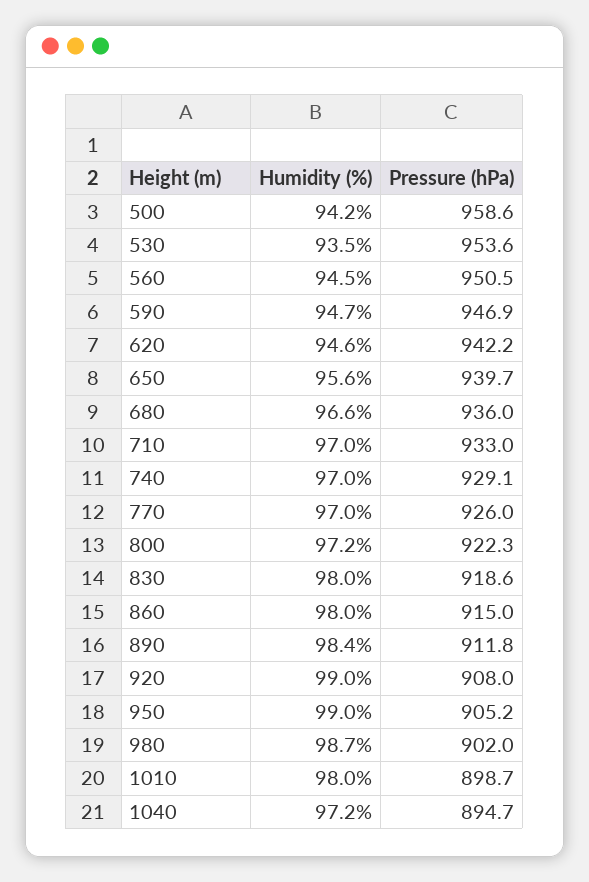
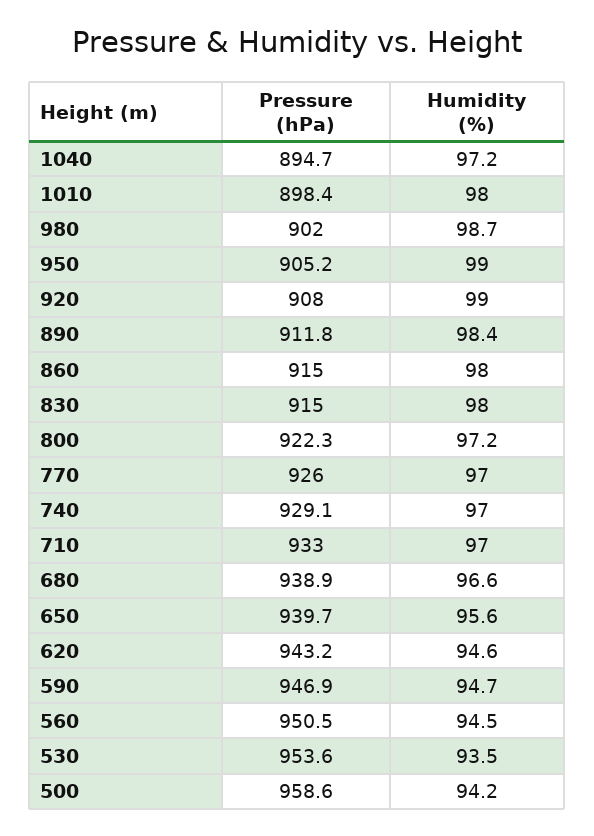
  {
    "Humidity (%)": {
      "500": 94.2,
      "530": 93.5,
      "560": 94.5,
      "590": 94.7,
      "620": 94.6,
      "650": 95.6,
      "680": 96.6,
      "710": 97,
      "740": 97,
      "770": 97,
      "800": 97.2,
      "830": 98,
      "860": 98,
      "890": 98.4,
      "920": 99,
      "950": 99,
      "980": 98.7,
      "1010": 98,
      "1040": 97.2
    },
    "Pressure (hPa)": {
      "500": 958.6,
      "530": 953.6,
      "560": 950.5,
      "590": 946.9,
-     "620": 942.2,
+     "620": 943.2,
      "650": 939.7,
-     "680": 936,
+     "680": 938.9,
      "710": 933,
      "740": 929.1,
      "770": 926,
      "800": 922.3,
-     "830": 918.6,
+     "830": 915,
      "860": 915,
      "890": 911.8,
      "920": 908,
      "950": 905.2,
      "980": 902,
-     "1010": 898.7,
+     "1010": 898.4,
      "1040": 894.7
    }
  }

